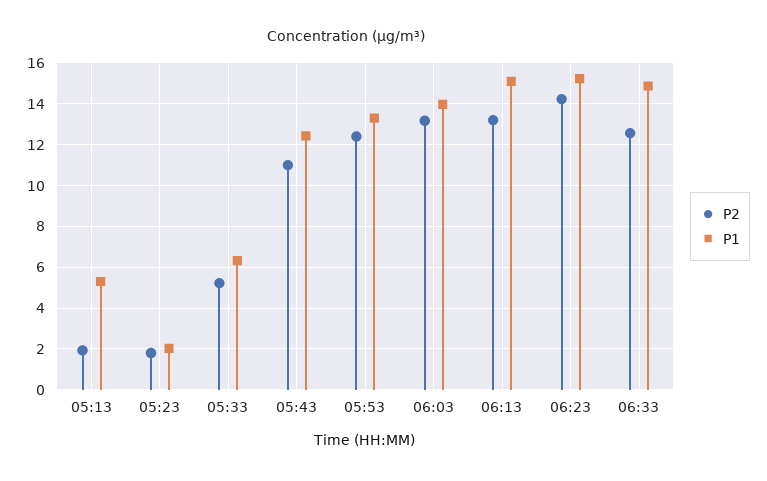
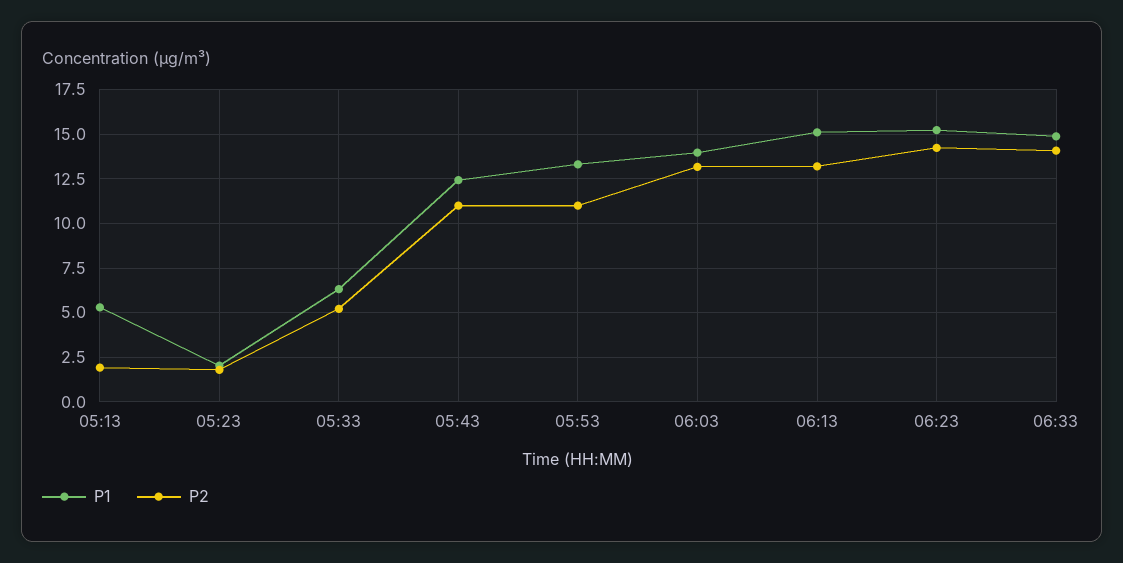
  {
    "P2": {
      "05:13": 2,
      "05:23": 2,
      "05:33": 5,
      "05:43": 11,
-     "05:53": 12.5,
+     "05:53": 11,
      "06:03": 13,
      "06:13": 13,
      "06:23": 14,
-     "06:33": 12.5
+     "06:33": 14
    },
    "P1": {
      "05:13": 5.5,
      "05:23": 2,
      "05:33": 6.5,
      "05:43": 12.5,
      "05:53": 13.5,
      "06:03": 14,
      "06:13": 15,
      "06:23": 15,
      "06:33": 15
    }
  }

